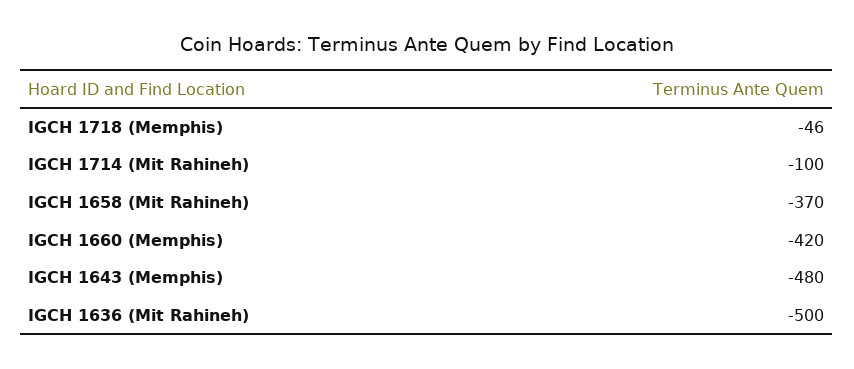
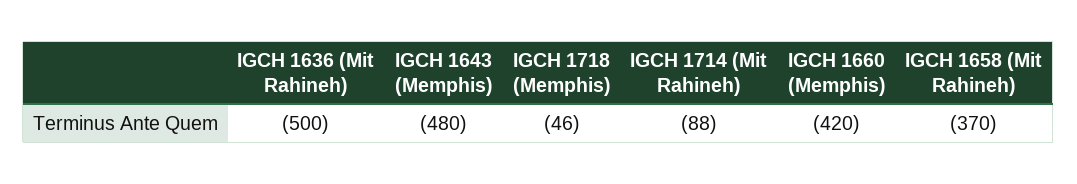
  {
    "IGCH 1718 (Memphis)": -46,
-   "IGCH 1714 (Mit Rahineh)": -100,
+   "IGCH 1714 (Mit Rahineh)": -88,
    "IGCH 1658 (Mit Rahineh)": -370,
    "IGCH 1660 (Memphis)": -420,
    "IGCH 1643 (Memphis)": -480,
    "IGCH 1636 (Mit Rahineh)": -500
  }

